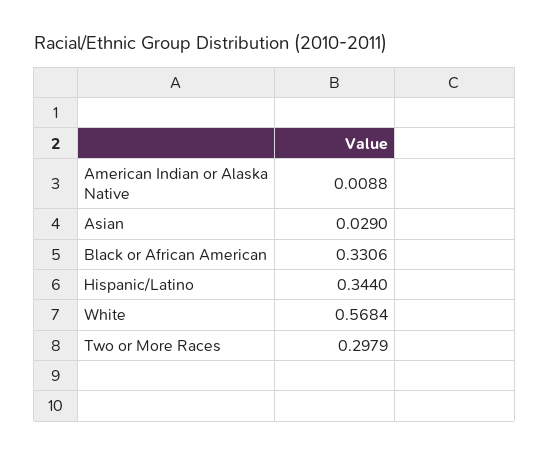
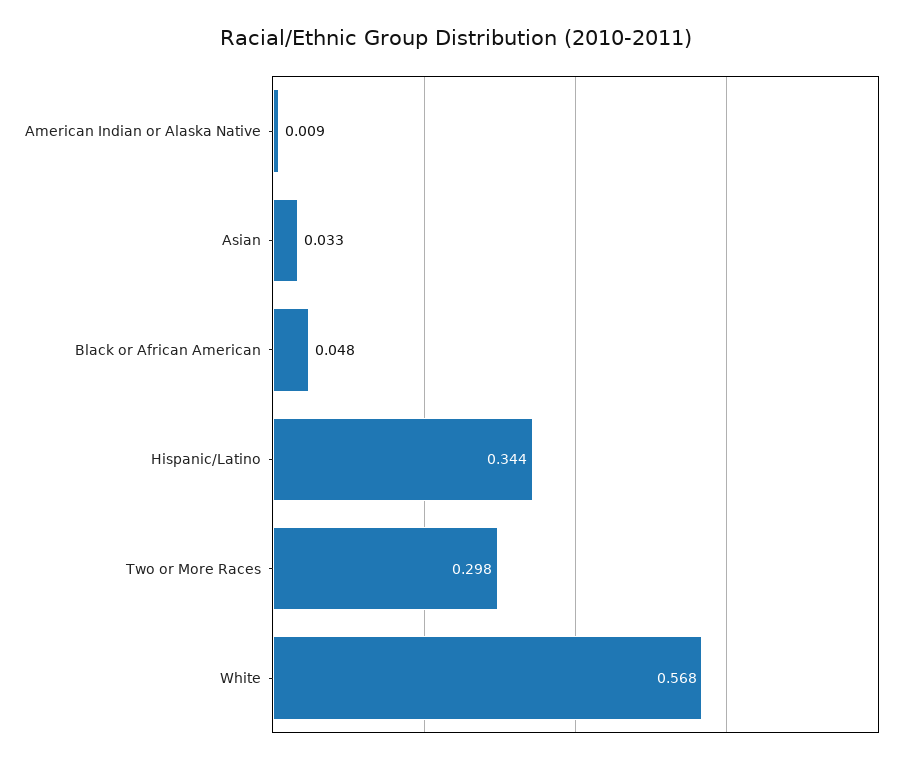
  {
    "American Indian or Alaska Native": 0.0088,
-   "Asian": 0.029,
+   "Asian": 0.033,
-   "Black or African American": 0.3306,
+   "Black or African American": 0.048,
    "Hispanic/Latino": 0.344,
    "White": 0.5684,
    "Two or More Races": 0.2979
  }

